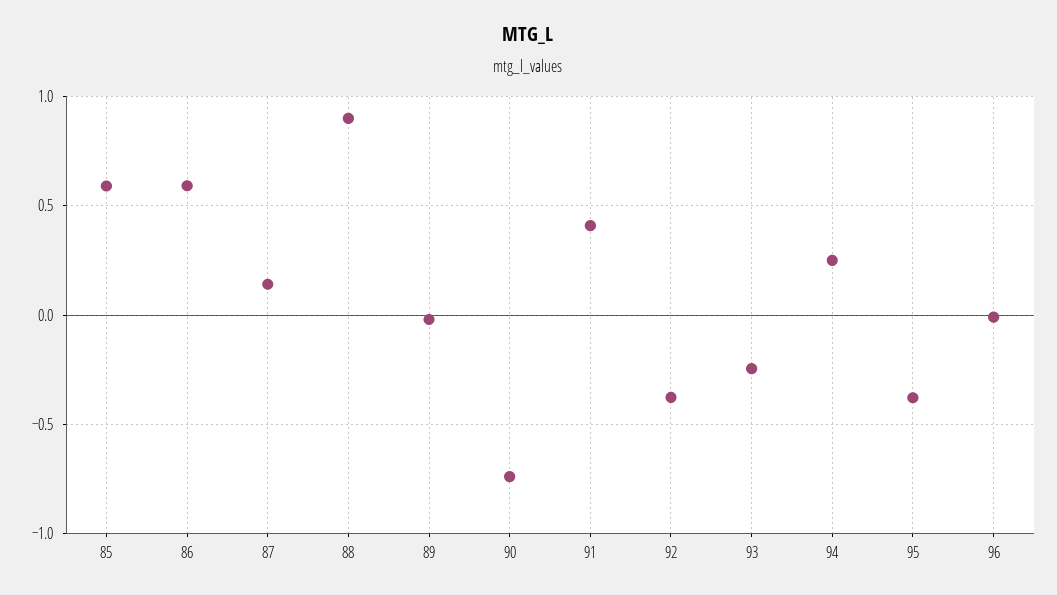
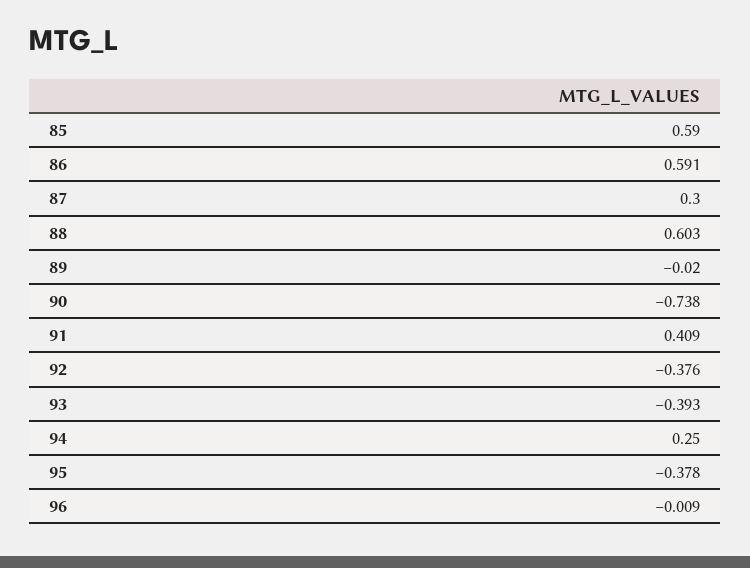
  {
    "85": 0.59,
    "86": 0.591,
-   "87": 0.15,
+   "87": 0.3,
-   "88": 0.9,
+   "88": 0.603,
    "89": -0.02,
    "90": -0.738,
    "91": 0.409,
    "92": -0.376,
-   "93": -0.25,
+   "93": -0.393,
    "94": 0.25,
    "95": -0.378,
    "96": -0.009
  }

